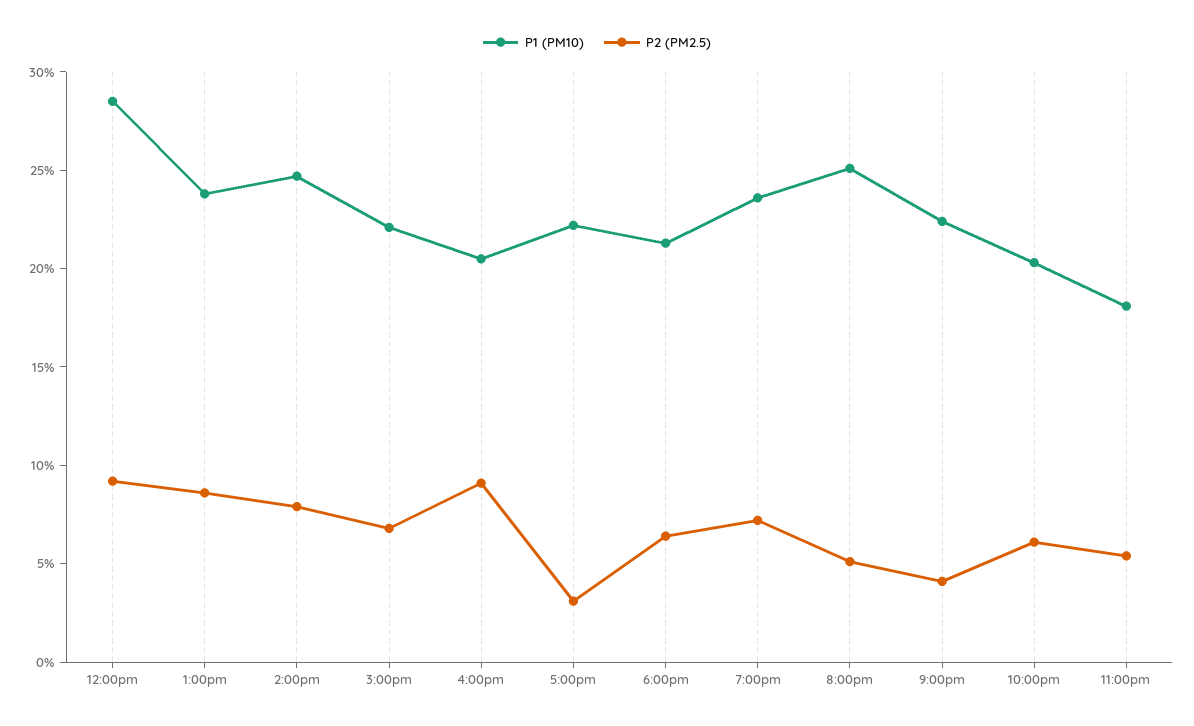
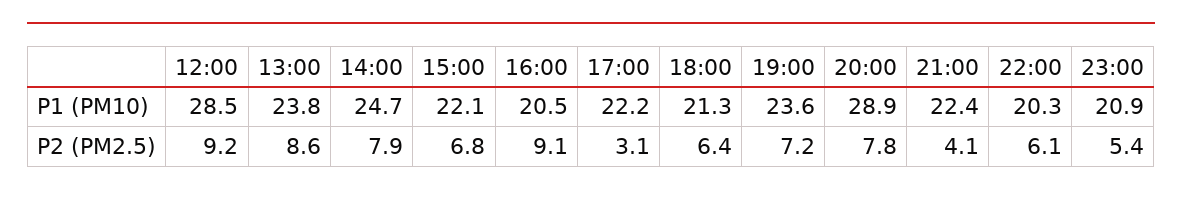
  {
    "P1 (PM10)": {
      "12:00pm": 28.5,
      "1:00pm": 23.8,
      "2:00pm": 24.7,
      "3:00pm": 22.1,
      "4:00pm": 20.5,
      "5:00pm": 22.2,
      "6:00pm": 21.3,
      "7:00pm": 23.6,
-     "8:00pm": 25,
+     "8:00pm": 28.9,
      "9:00pm": 22.4,
      "10:00pm": 20.3,
-     "11:00pm": 18
+     "11:00pm": 20.9
    },
    "P2 (PM2.5)": {
      "12:00pm": 9.2,
      "1:00pm": 8.6,
      "2:00pm": 7.9,
      "3:00pm": 6.8,
      "4:00pm": 9.1,
      "5:00pm": 3.1,
      "6:00pm": 6.4,
      "7:00pm": 7.2,
-     "8:00pm": 5,
+     "8:00pm": 7.8,
      "9:00pm": 4.1,
      "10:00pm": 6.1,
      "11:00pm": 5.4
    }
  }

